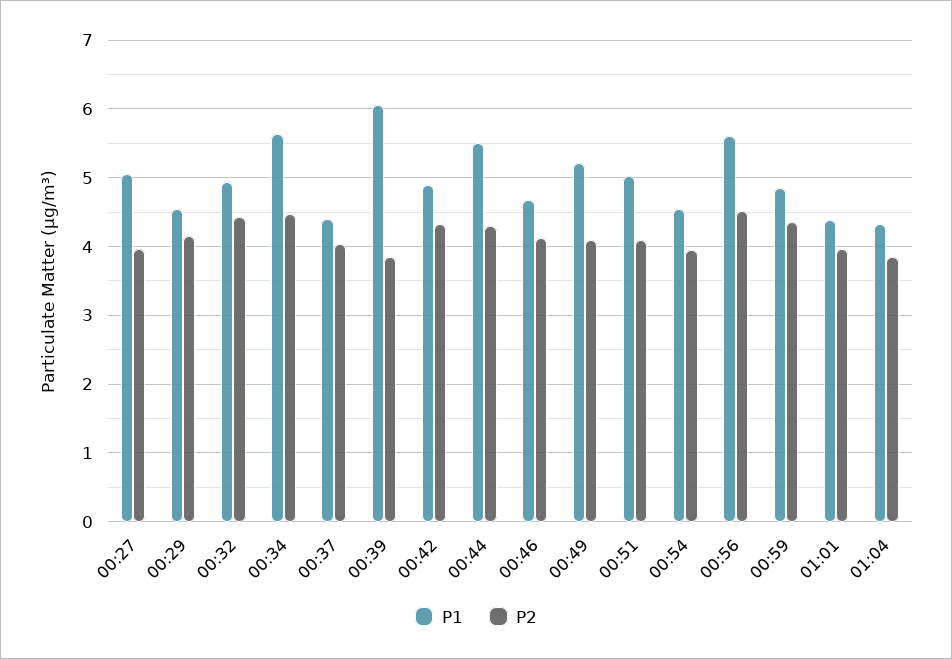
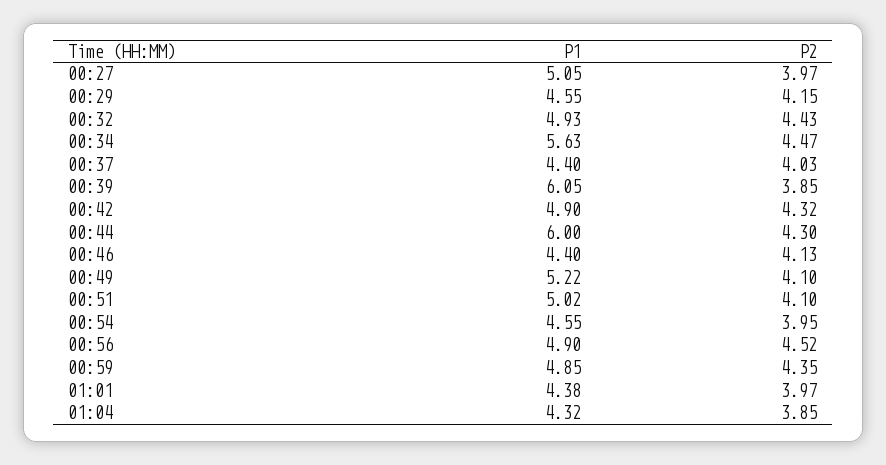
  {
    "P1": {
      "00:27": 5.05,
      "00:29": 4.55,
      "00:32": 4.93,
      "00:34": 5.63,
      "00:37": 4.4,
      "00:39": 6.05,
      "00:42": 4.9,
-     "00:44": 5.5,
+     "00:44": 6,
-     "00:46": 4.7,
+     "00:46": 4.4,
      "00:49": 5.22,
      "00:51": 5.02,
      "00:54": 4.55,
-     "00:56": 5.6,
+     "00:56": 4.9,
      "00:59": 4.85,
      "01:01": 4.38,
      "01:04": 4.32
    },
    "P2": {
      "00:27": 3.97,
      "00:29": 4.15,
      "00:32": 4.43,
      "00:34": 4.47,
      "00:37": 4.03,
      "00:39": 3.85,
      "00:42": 4.32,
      "00:44": 4.3,
      "00:46": 4.13,
      "00:49": 4.1,
      "00:51": 4.1,
      "00:54": 3.95,
      "00:56": 4.52,
      "00:59": 4.35,
      "01:01": 3.97,
      "01:04": 3.85
    }
  }

